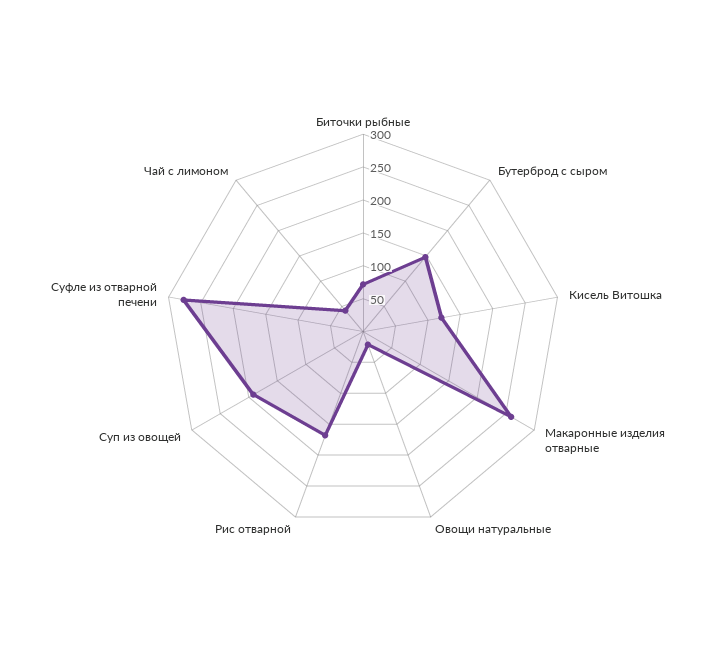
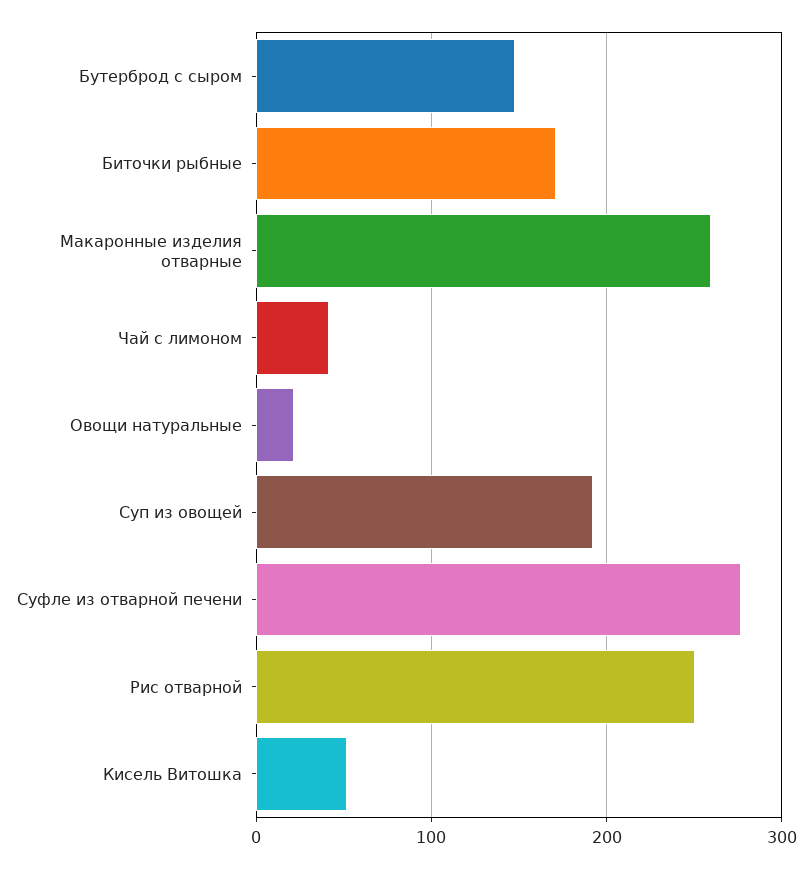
  {
-   "Биточки рыбные": 75,
+   "Биточки рыбные": 170,
    "Бутерброд с сыром": 150,
-   "Кисель Витошка": 125,
+   "Кисель Витошка": 50,
    "Макаронные изделия отварные": 260,
    "Овощи натуральные": 20,
-   "Рис отварной": 175,
+   "Рис отварной": 250,
    "Суп из овощей": 190,
    "Суфле из отварной печени": 280,
    "Чай с лимоном": 40
  }

